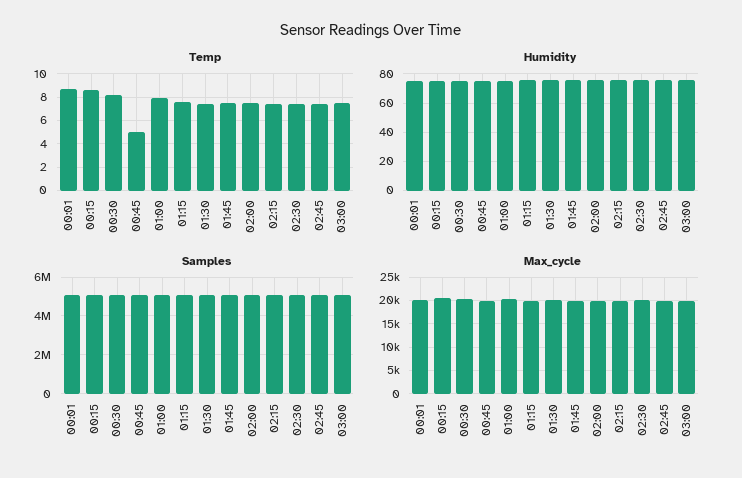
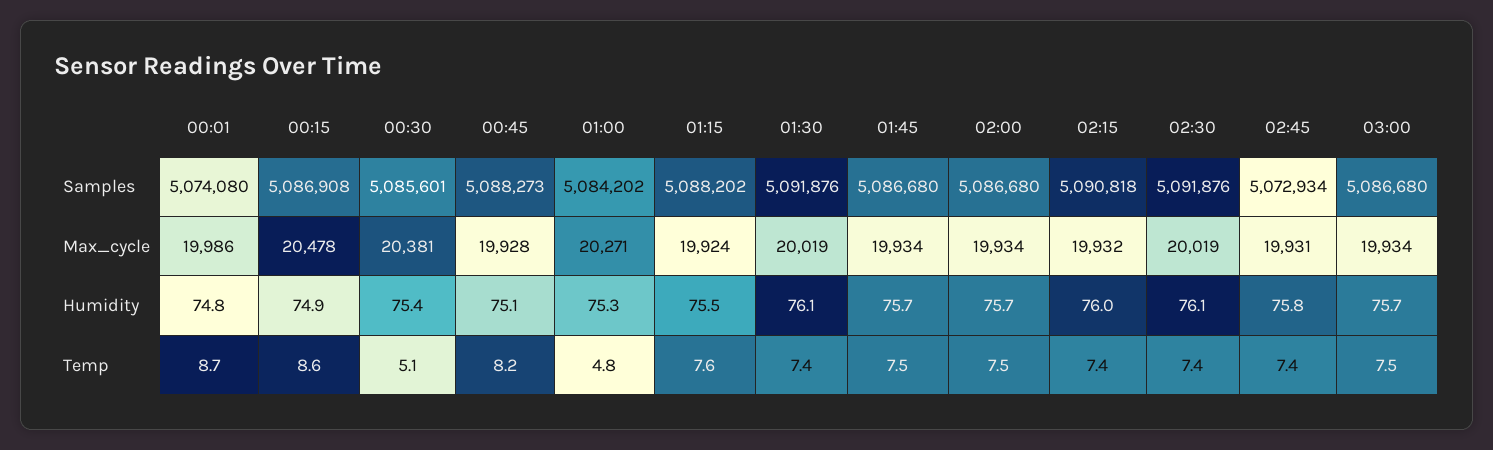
  {
    "Temp": {
      "00:01": 8.7,
      "00:15": 8.6,
-     "00:30": 8,
+     "00:30": 5.1,
-     "00:45": 5,
+     "00:45": 8.2,
-     "01:00": 8,
+     "01:00": 4.8,
      "01:15": 7.6,
      "01:30": 7.4,
      "01:45": 7.5,
      "02:00": 7.5,
      "02:15": 7.4,
      "02:30": 7.4,
      "02:45": 7.4,
      "03:00": 7.5
    },
    "Humidity": {
      "00:01": 74.8,
      "00:15": 74.9,
      "00:30": 75.4,
      "00:45": 75.1,
      "01:00": 75.3,
      "01:15": 75.5,
      "01:30": 76.1,
      "01:45": 75.7,
      "02:00": 75.7,
      "02:15": 76,
      "02:30": 76.1,
      "02:45": 75.8,
      "03:00": 75.7
    },
    "Samples": {
      "00:01": 5074080,
      "00:15": 5086908,
      "00:30": 5085601,
      "00:45": 5088273,
      "01:00": 5084202,
      "01:15": 5088202,
      "01:30": 5091876,
      "01:45": 5086680,
      "02:00": 5086680,
      "02:15": 5090818,
      "02:30": 5091876,
      "02:45": 5072934,
      "03:00": 5086680
    },
    "Max_cycle": {
      "00:01": 19986,
      "00:15": 20478,
      "00:30": 20381,
      "00:45": 19928,
      "01:00": 20271,
      "01:15": 19924,
      "01:30": 20019,
      "01:45": 19934,
      "02:00": 19934,
      "02:15": 19932,
      "02:30": 20019,
      "02:45": 19931,
      "03:00": 19934
    }
  }

